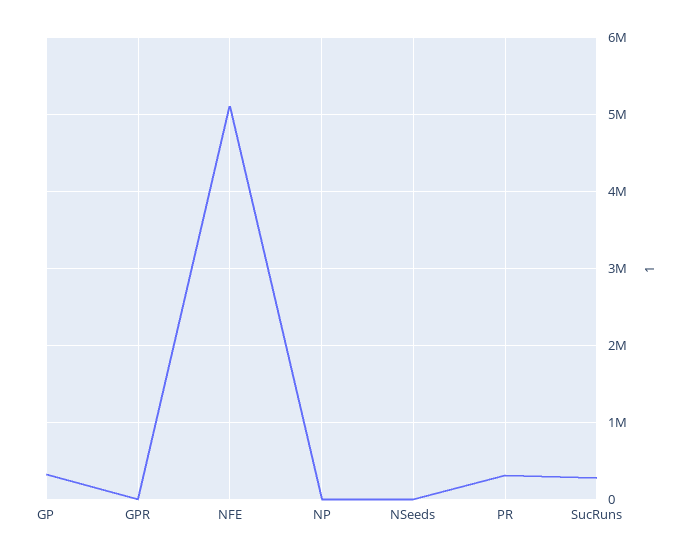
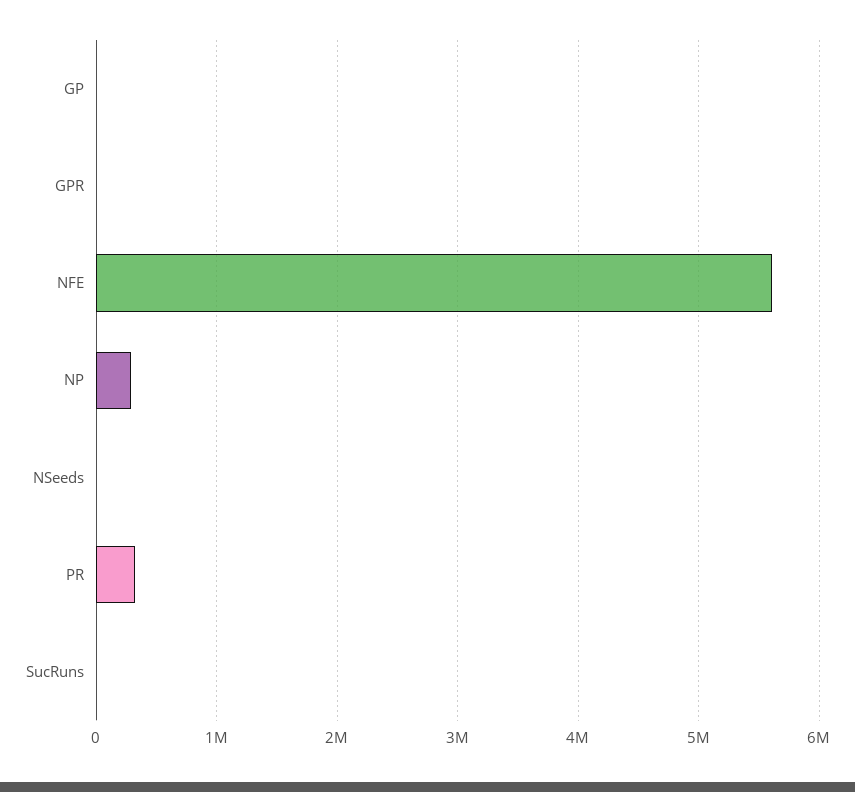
  {
-   "GP": 300000,
+   "GP": 0,
    "GPR": 0,
-   "NFE": 5100000,
+   "NFE": 5600000,
-   "NP": 0,
+   "NP": 300000,
    "NSeeds": 0,
    "PR": 300000,
-   "SucRuns": 300000
+   "SucRuns": 0
  }

